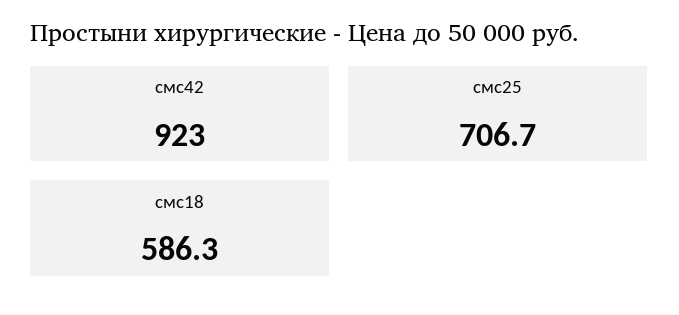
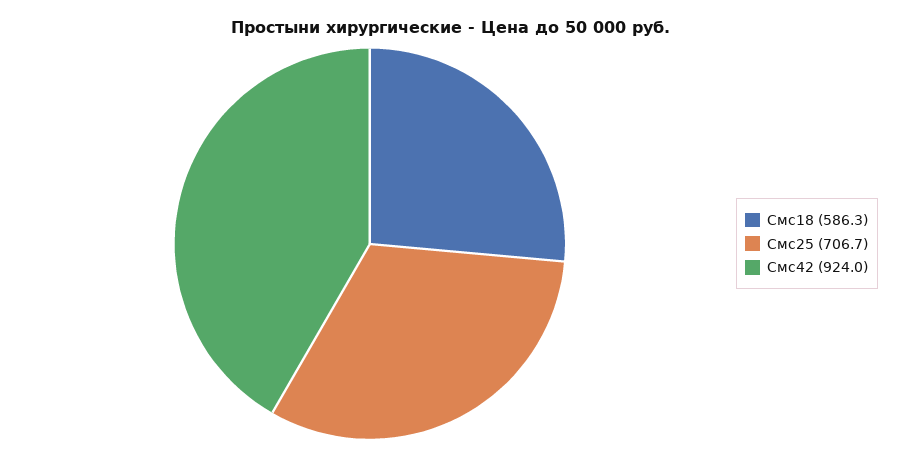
  {
-   "смс42": 923,
+   "смс42": 924,
    "смс25": 706.7,
    "смс18": 586.3
  }

